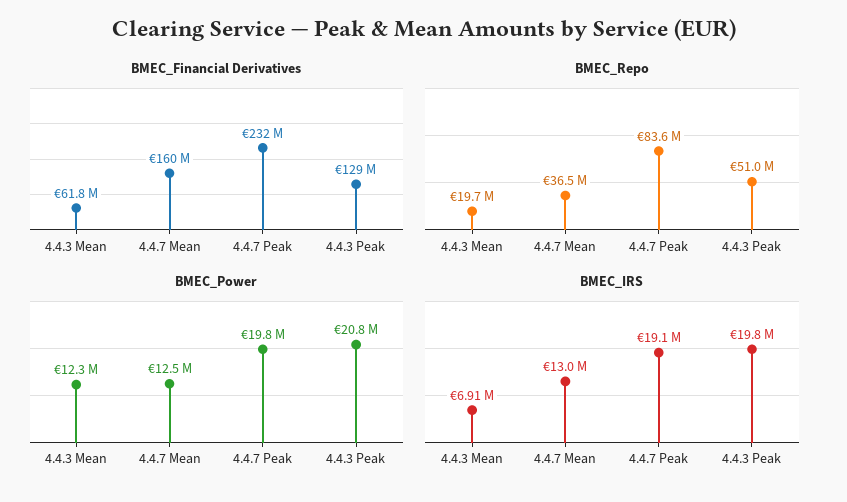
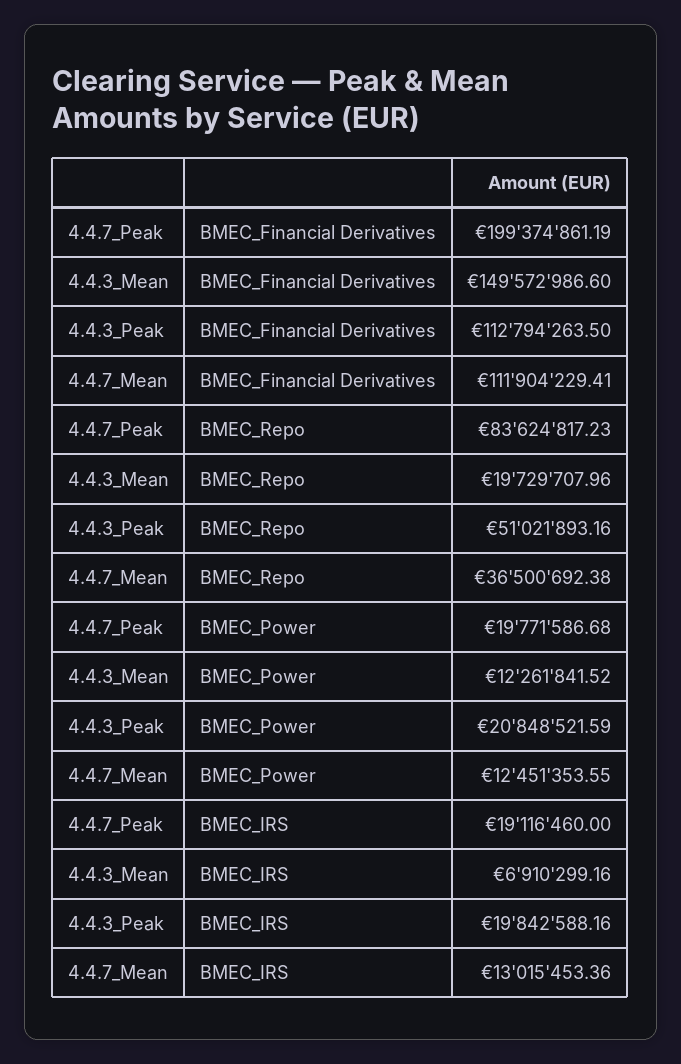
  {
    "BMEC_Financial Derivatives": {
-     "4.4.3 Mean": 61800000,
+     "4.4.3 Mean": 149572986.6,
-     "4.4.7 Mean": 160000000,
+     "4.4.7 Mean": 111904229.41,
-     "4.4.7 Peak": 232000000,
+     "4.4.7 Peak": 199374861.19,
-     "4.4.3 Peak": 129000000
+     "4.4.3 Peak": 112794263.5
    },
    "BMEC_Repo": {
      "4.4.3 Mean": 19729707.96,
      "4.4.7 Mean": 36500692.38,
      "4.4.7 Peak": 83624817.23,
      "4.4.3 Peak": 51021893.16
    },
    "BMEC_Power": {
      "4.4.3 Mean": 12261841.52,
      "4.4.7 Mean": 12451353.55,
      "4.4.7 Peak": 19771586.68,
      "4.4.3 Peak": 20848521.59
    },
    "BMEC_IRS": {
      "4.4.3 Mean": 6910299.16,
      "4.4.7 Mean": 13015453.36,
      "4.4.7 Peak": 19116460,
      "4.4.3 Peak": 19842588.16
    }
  }

